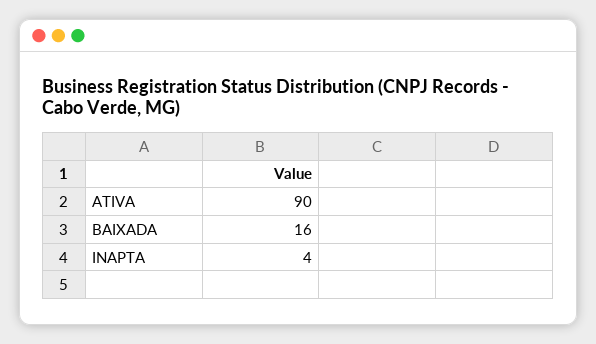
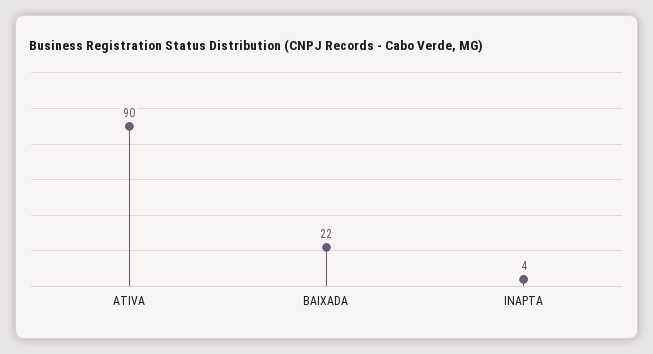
  {
    "ATIVA": 90,
-   "BAIXADA": 16,
+   "BAIXADA": 22,
    "INAPTA": 4
  }

